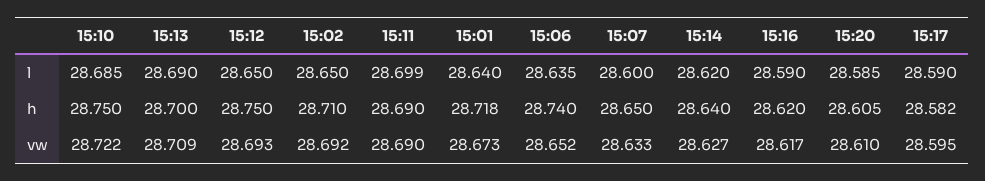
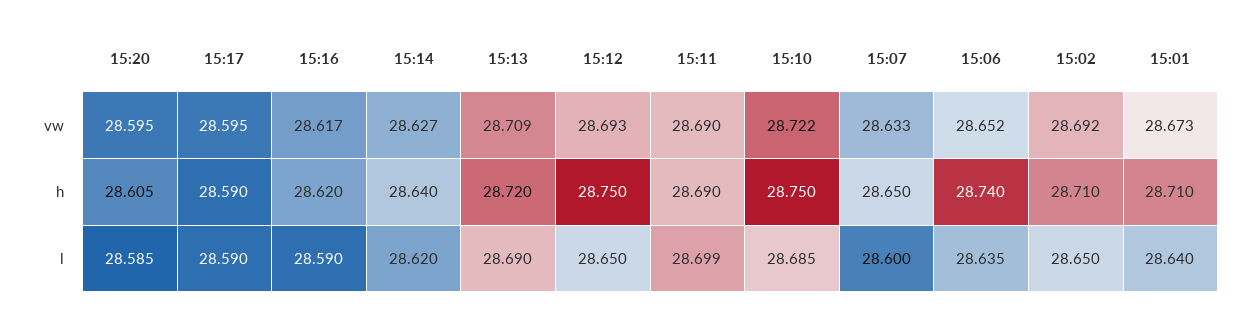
  {
    "15:10": {
      "l": 28.685,
      "h": 28.75,
      "vw": 28.722
    },
    "15:13": {
      "l": 28.69,
-     "h": 28.7,
+     "h": 28.72,
      "vw": 28.709
    },
    "15:12": {
      "l": 28.65,
      "h": 28.75,
      "vw": 28.693
    },
    "15:02": {
      "l": 28.65,
      "h": 28.71,
      "vw": 28.692
    },
    "15:11": {
      "l": 28.699,
      "h": 28.69,
      "vw": 28.69
    },
    "15:01": {
      "l": 28.64,
-     "h": 28.718,
+     "h": 28.71,
      "vw": 28.673
    },
    "15:06": {
      "l": 28.635,
      "h": 28.74,
      "vw": 28.652
    },
    "15:07": {
      "l": 28.6,
      "h": 28.65,
      "vw": 28.633
    },
    "15:14": {
      "l": 28.62,
      "h": 28.64,
      "vw": 28.627
    },
    "15:16": {
      "l": 28.59,
      "h": 28.62,
      "vw": 28.617
    },
    "15:20": {
      "l": 28.585,
      "h": 28.605,
-     "vw": 28.61
+     "vw": 28.595
    },
    "15:17": {
      "l": 28.59,
-     "h": 28.582,
+     "h": 28.59,
      "vw": 28.595
    }
  }

